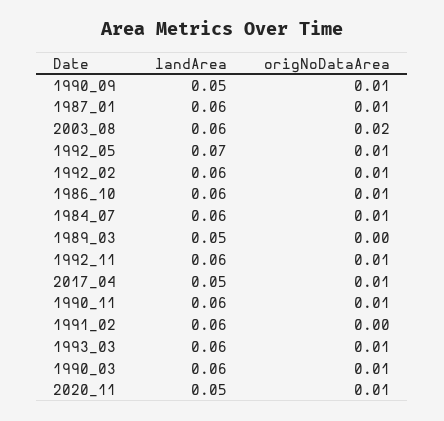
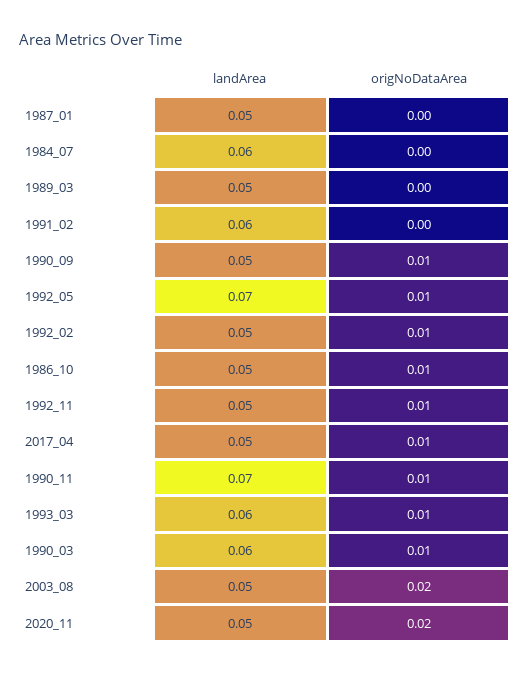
  {
    "landArea": {
      "1990_09": 0.05,
-     "1987_01": 0.06,
+     "1987_01": 0.05,
-     "2003_08": 0.06,
+     "2003_08": 0.05,
      "1992_05": 0.07,
-     "1992_02": 0.06,
+     "1992_02": 0.05,
-     "1986_10": 0.06,
+     "1986_10": 0.05,
      "1984_07": 0.06,
      "1989_03": 0.05,
-     "1992_11": 0.06,
+     "1992_11": 0.05,
      "2017_04": 0.05,
-     "1990_11": 0.06,
+     "1990_11": 0.07,
      "1991_02": 0.06,
      "1993_03": 0.06,
      "1990_03": 0.06,
      "2020_11": 0.05
    },
    "origNoDataArea": {
      "1990_09": 0.01,
-     "1987_01": 0.01,
+     "1987_01": 0,
      "2003_08": 0.02,
      "1992_05": 0.01,
      "1992_02": 0.01,
      "1986_10": 0.01,
-     "1984_07": 0.01,
+     "1984_07": 0,
      "1989_03": 0,
      "1992_11": 0.01,
      "2017_04": 0.01,
      "1990_11": 0.01,
      "1991_02": 0,
      "1993_03": 0.01,
      "1990_03": 0.01,
-     "2020_11": 0.01
+     "2020_11": 0.02
    }
  }

